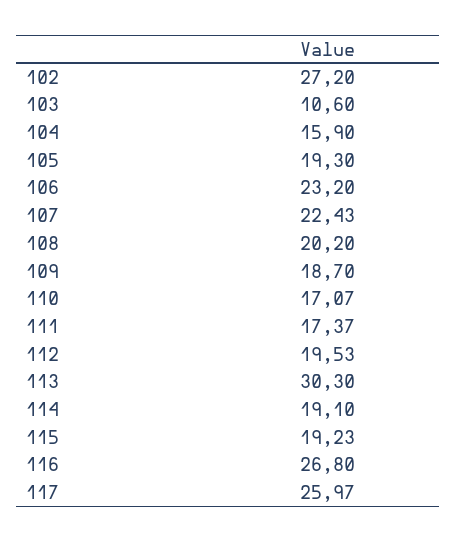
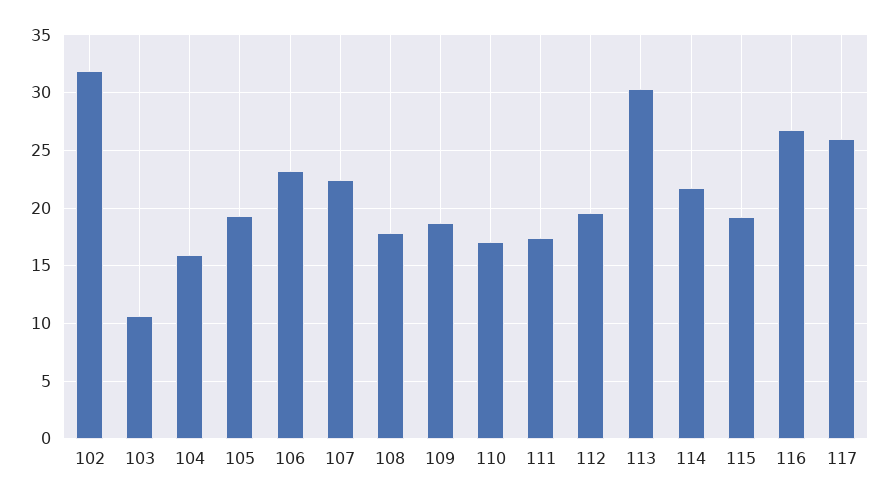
  {
-   "102": 27.2,
+   "102": 32,
    "103": 10.6,
    "104": 15.9,
    "105": 19.3,
    "106": 23.2,
    "107": 22.43,
-   "108": 20.2,
+   "108": 18,
    "109": 18.7,
    "110": 17.07,
    "111": 17.37,
    "112": 19.53,
    "113": 30.3,
-   "114": 19.1,
+   "114": 22,
    "115": 19.23,
    "116": 26.8,
    "117": 25.97
  }

